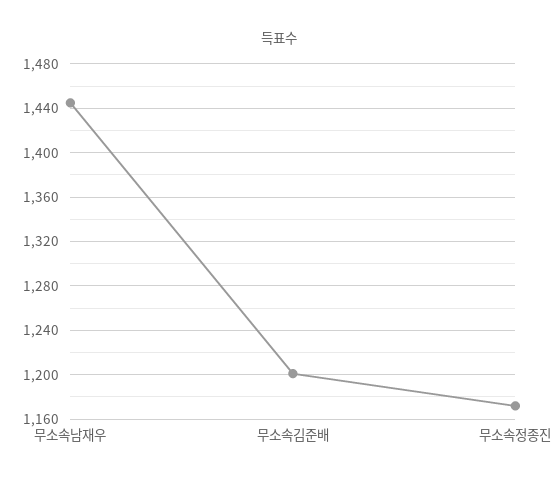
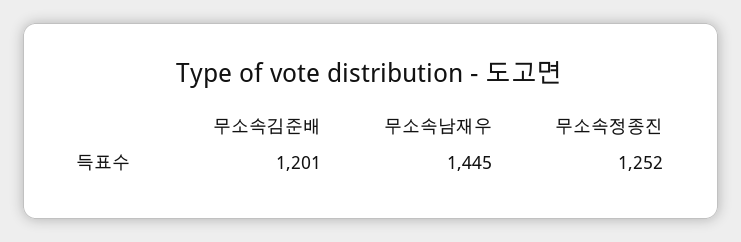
  {
    "무소속남재우": 1445,
    "무소속김준배": 1201,
-   "무소속정종진": 1170
+   "무소속정종진": 1252
  }

